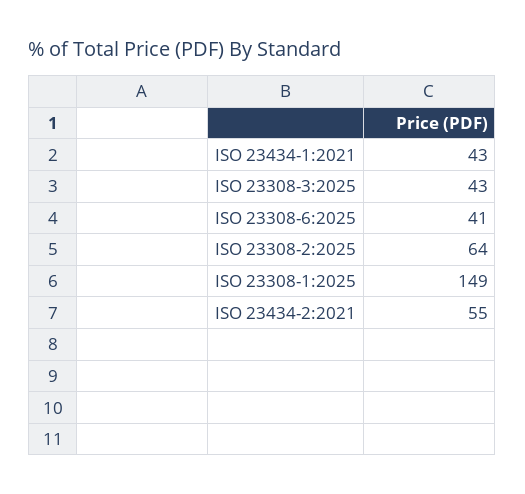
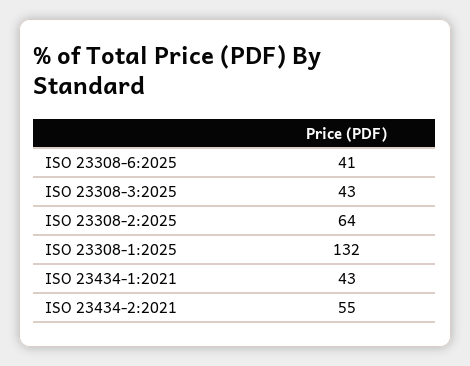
  {
    "ISO 23434-1:2021": 43,
    "ISO 23308-3:2025": 43,
    "ISO 23308-6:2025": 41,
    "ISO 23308-2:2025": 64,
-   "ISO 23308-1:2025": 149,
+   "ISO 23308-1:2025": 132,
    "ISO 23434-2:2021": 55
  }

